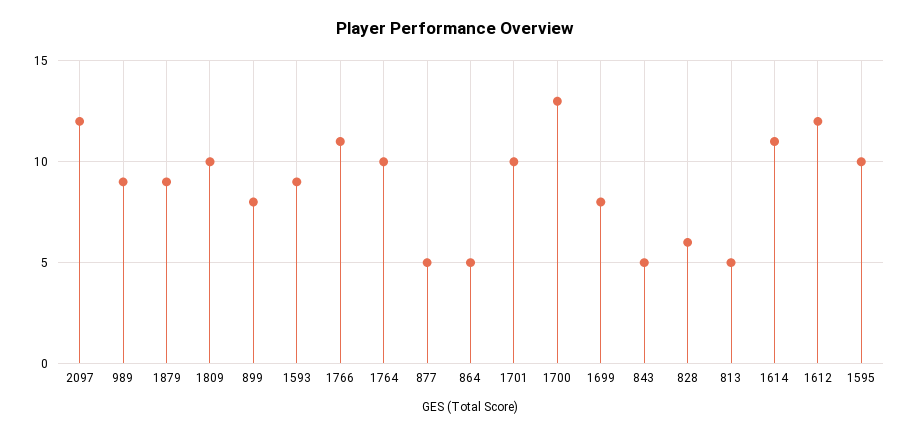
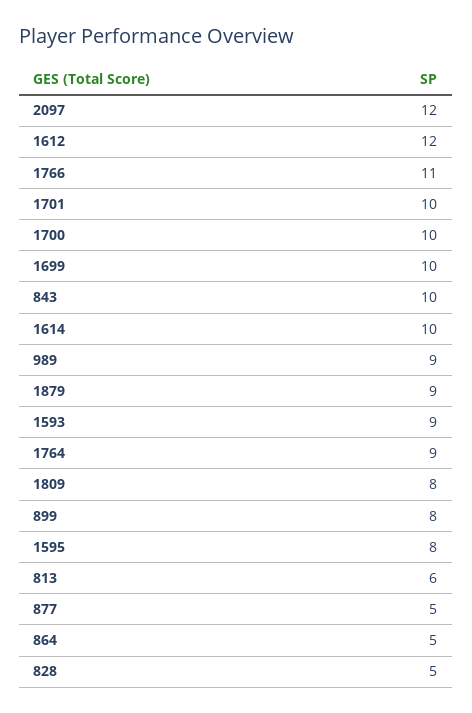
  {
    "2097": 12,
    "989": 9,
    "1879": 9,
-   "1809": 10,
+   "1809": 8,
    "899": 8,
    "1593": 9,
    "1766": 11,
-   "1764": 10,
+   "1764": 9,
    "877": 5,
    "864": 5,
    "1701": 10,
-   "1700": 13,
+   "1700": 10,
-   "1699": 8,
+   "1699": 10,
-   "843": 5,
+   "843": 10,
-   "828": 6,
+   "828": 5,
-   "813": 5,
+   "813": 6,
-   "1614": 11,
+   "1614": 10,
    "1612": 12,
-   "1595": 10
+   "1595": 8
  }

